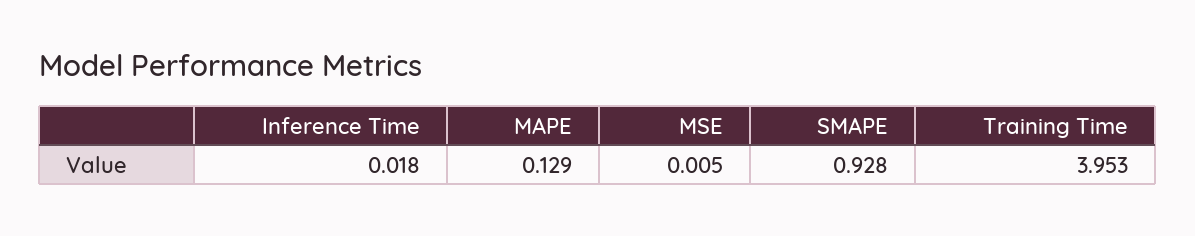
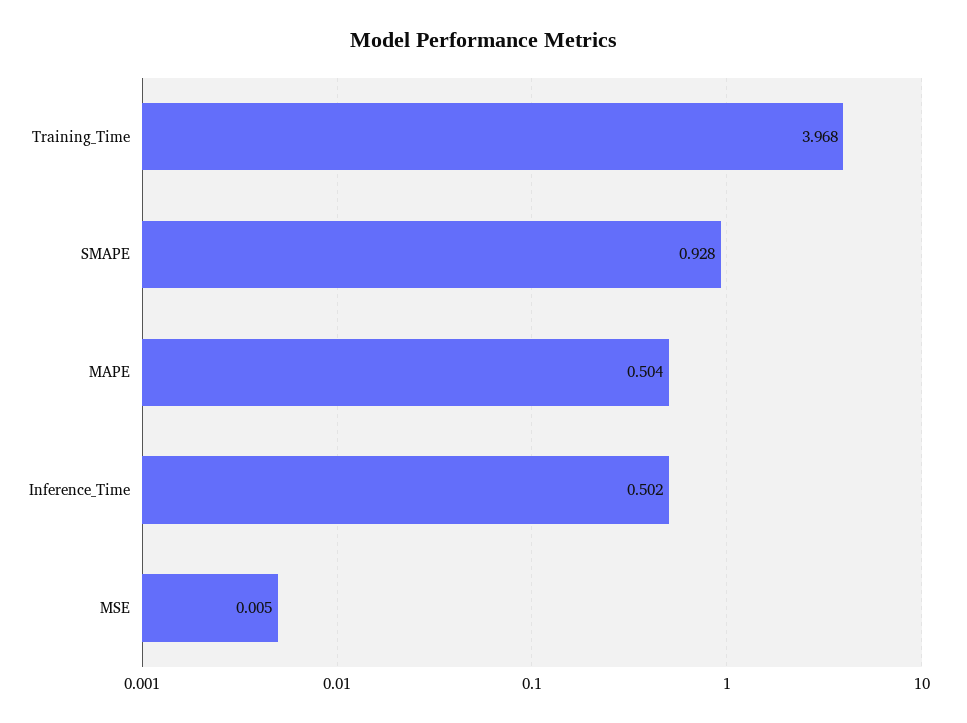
  {
-   "Inference Time": 0.018,
+   "Inference Time": 0.502,
-   "MAPE": 0.129,
+   "MAPE": 0.504,
    "MSE": 0.005,
    "SMAPE": 0.928,
-   "Training Time": 3.953
+   "Training Time": 3.968
  }

